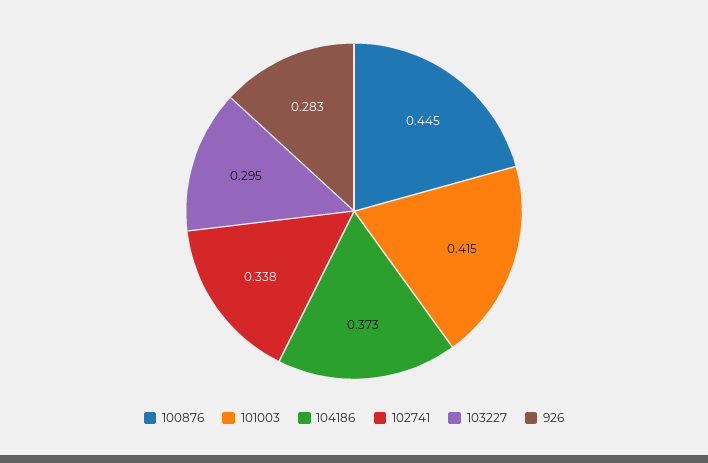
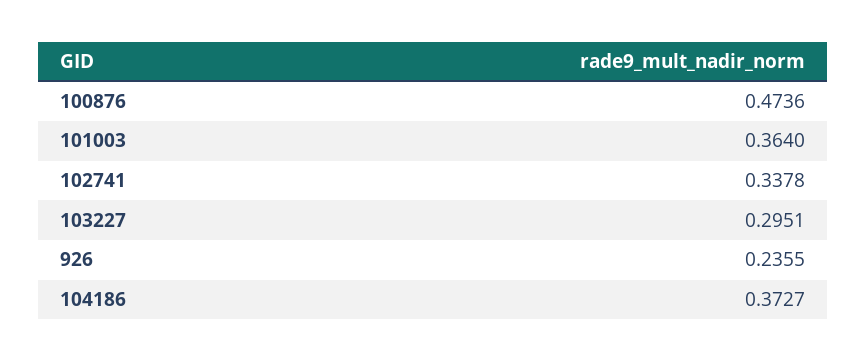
  {
-   "100876": 0.445,
+   "100876": 0.4736,
-   "101003": 0.415,
+   "101003": 0.364,
    "104186": 0.3727,
    "102741": 0.3378,
    "103227": 0.2951,
-   "926": 0.283
+   "926": 0.2355
  }

